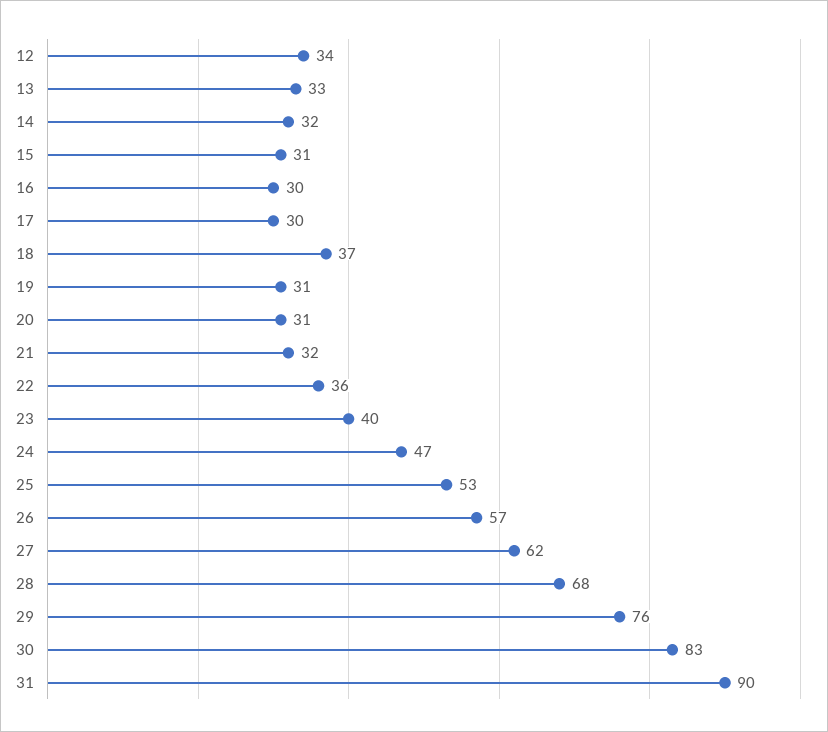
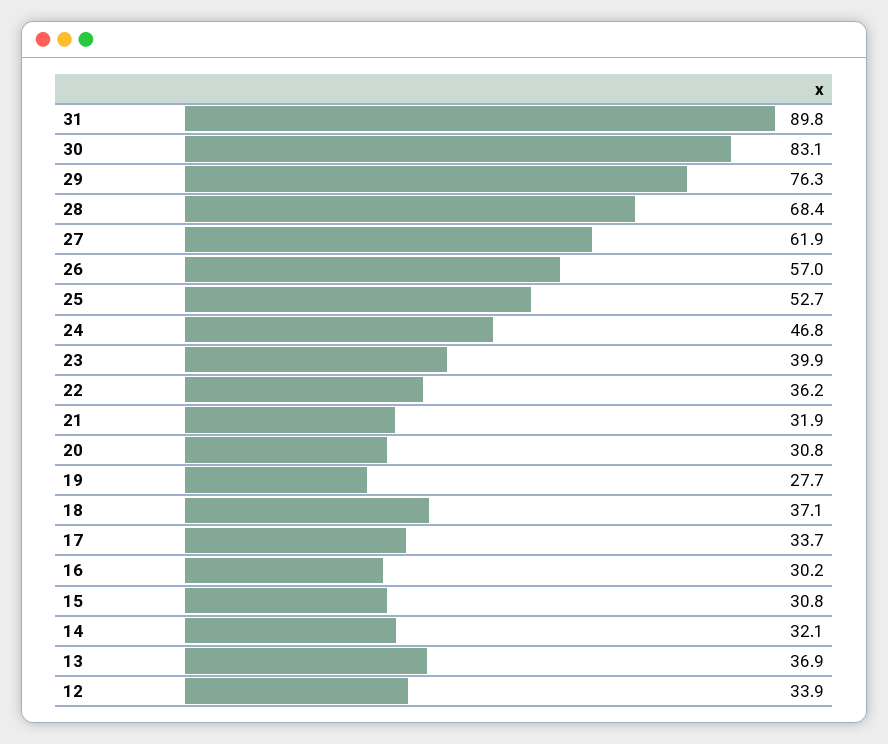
  {
    "12": 33.9,
-   "13": 33,
+   "13": 36.9,
    "14": 32.1,
    "15": 30.8,
    "16": 30.2,
-   "17": 30,
+   "17": 33.7,
    "18": 37.1,
-   "19": 31,
+   "19": 27.7,
    "20": 30.8,
    "21": 31.9,
    "22": 36.2,
    "23": 39.9,
    "24": 46.8,
    "25": 52.7,
    "26": 57,
    "27": 61.9,
    "28": 68.4,
    "29": 76.3,
    "30": 83.1,
    "31": 89.8
  }

